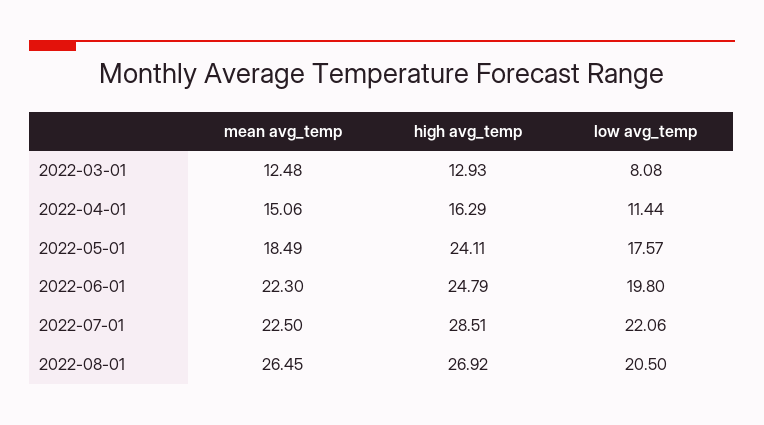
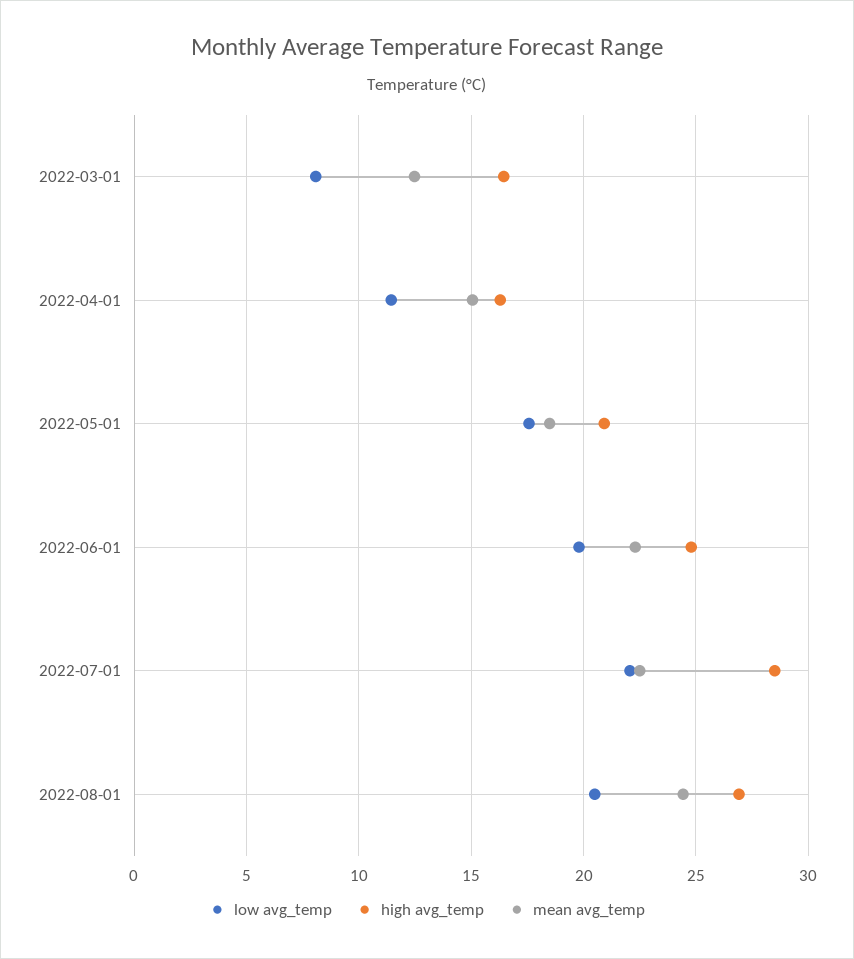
  {
    "mean avg_temp": {
      "2022-03-01": 12.48,
      "2022-04-01": 15.06,
      "2022-05-01": 18.49,
      "2022-06-01": 22.3,
      "2022-07-01": 22.5,
-     "2022-08-01": 26.45
+     "2022-08-01": 24.5
    },
    "high avg_temp": {
-     "2022-03-01": 12.93,
+     "2022-03-01": 16.5,
      "2022-04-01": 16.29,
-     "2022-05-01": 24.11,
+     "2022-05-01": 21,
      "2022-06-01": 24.79,
      "2022-07-01": 28.51,
      "2022-08-01": 26.92
    },
    "low avg_temp": {
      "2022-03-01": 8.08,
      "2022-04-01": 11.44,
      "2022-05-01": 17.57,
      "2022-06-01": 19.8,
      "2022-07-01": 22.06,
      "2022-08-01": 20.5
    }
  }

